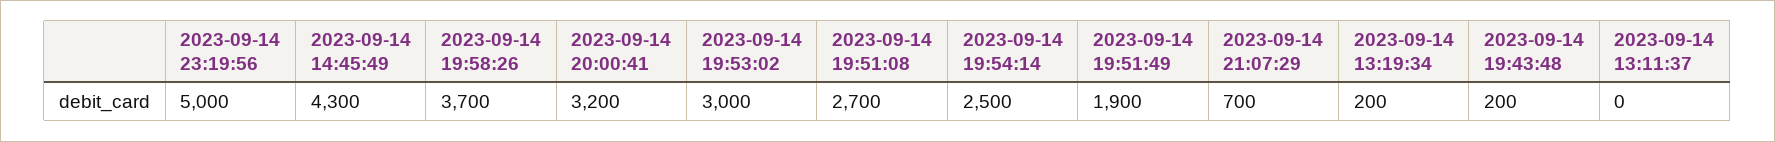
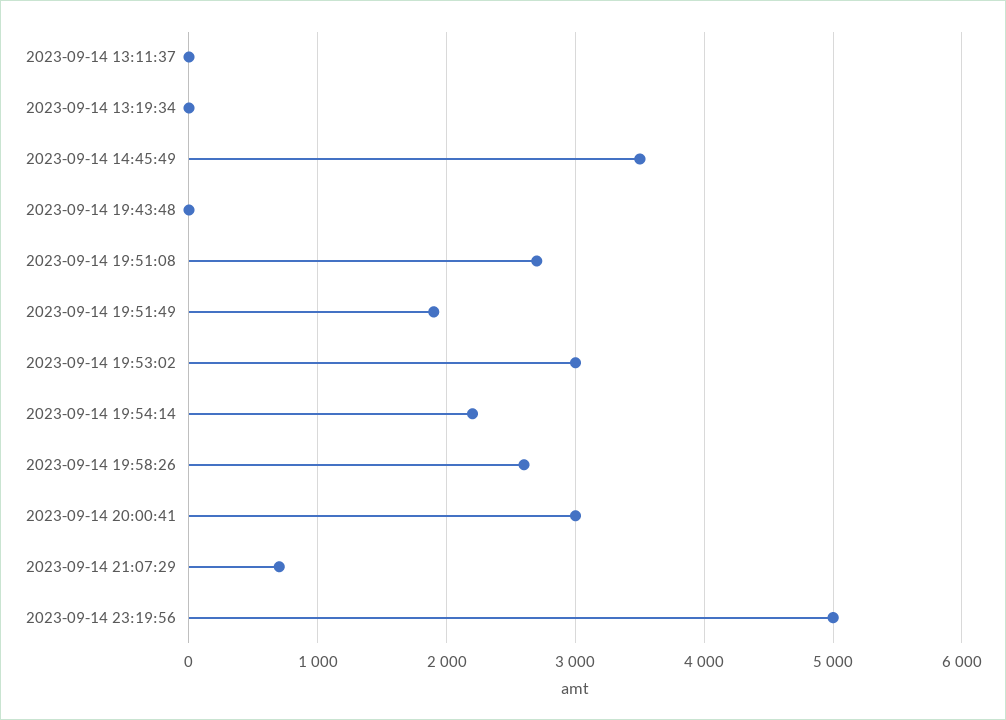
  {
    "2023-09-14 23:19:56": 5000,
-   "2023-09-14 14:45:49": 4300,
+   "2023-09-14 14:45:49": 3500,
-   "2023-09-14 19:58:26": 3700,
+   "2023-09-14 19:58:26": 2600,
-   "2023-09-14 20:00:41": 3200,
+   "2023-09-14 20:00:41": 3000,
    "2023-09-14 19:53:02": 3000,
    "2023-09-14 19:51:08": 2700,
-   "2023-09-14 19:54:14": 2500,
+   "2023-09-14 19:54:14": 2200,
    "2023-09-14 19:51:49": 1900,
    "2023-09-14 21:07:29": 700,
-   "2023-09-14 13:19:34": 200,
+   "2023-09-14 13:19:34": 0,
-   "2023-09-14 19:43:48": 200,
+   "2023-09-14 19:43:48": 0,
    "2023-09-14 13:11:37": 0
  }

